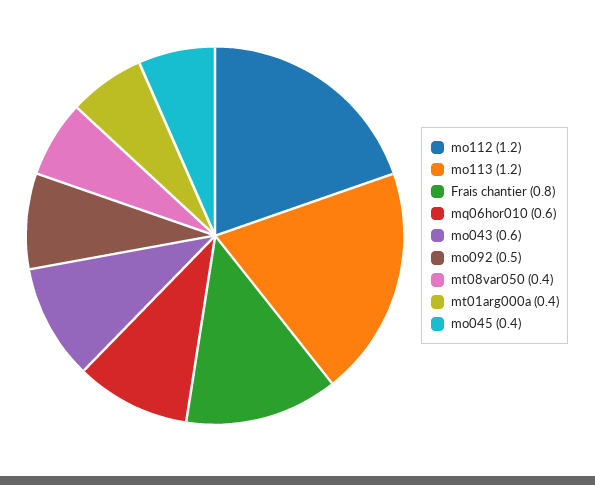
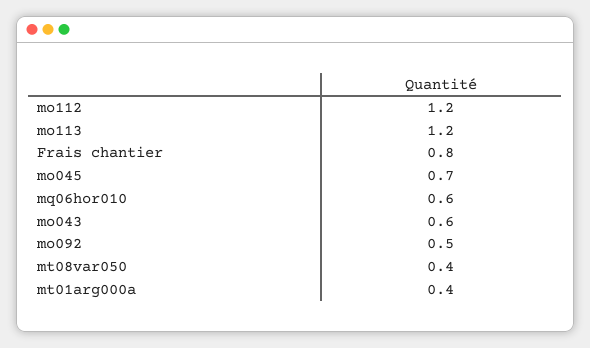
  {
    "mo112": 1.2,
    "mo113": 1.2,
    "Frais chantier": 0.8,
    "mq06hor010": 0.6,
    "mo043": 0.6,
    "mo092": 0.5,
    "mt08var050": 0.4,
    "mt01arg000a": 0.4,
-   "mo045": 0.4
+   "mo045": 0.7
  }

